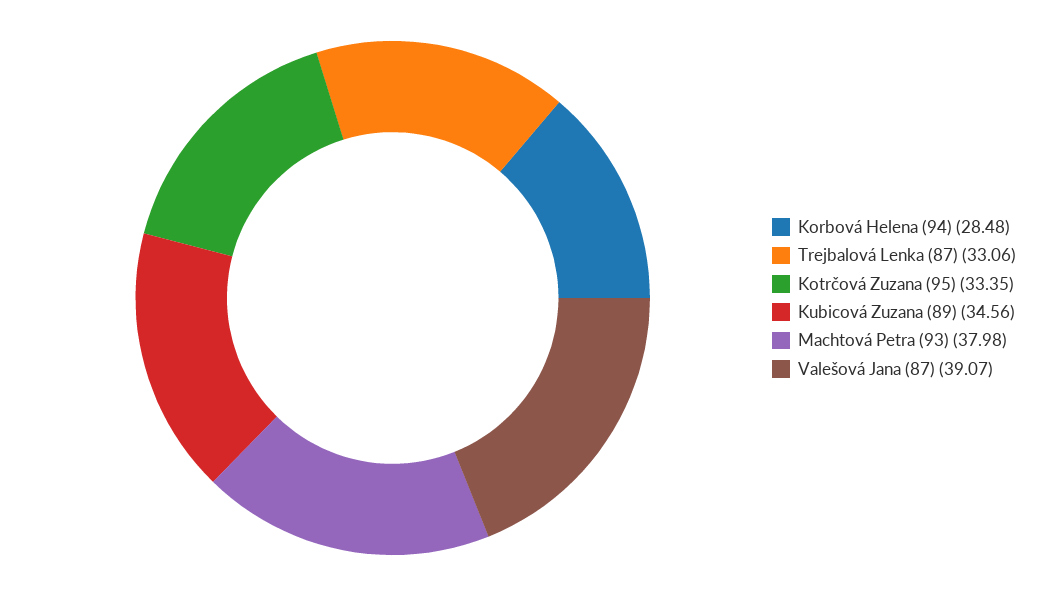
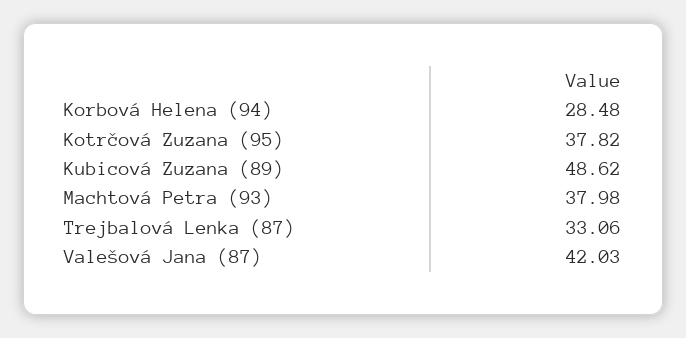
  {
    "Korbová Helena (94)": 28.48,
    "Trejbalová Lenka (87)": 33.06,
-   "Kotrčová Zuzana (95)": 33.35,
+   "Kotrčová Zuzana (95)": 37.82,
-   "Kubicová Zuzana (89)": 34.56,
+   "Kubicová Zuzana (89)": 48.62,
    "Machtová Petra (93)": 37.98,
-   "Valešová Jana (87)": 39.07
+   "Valešová Jana (87)": 42.03
  }

